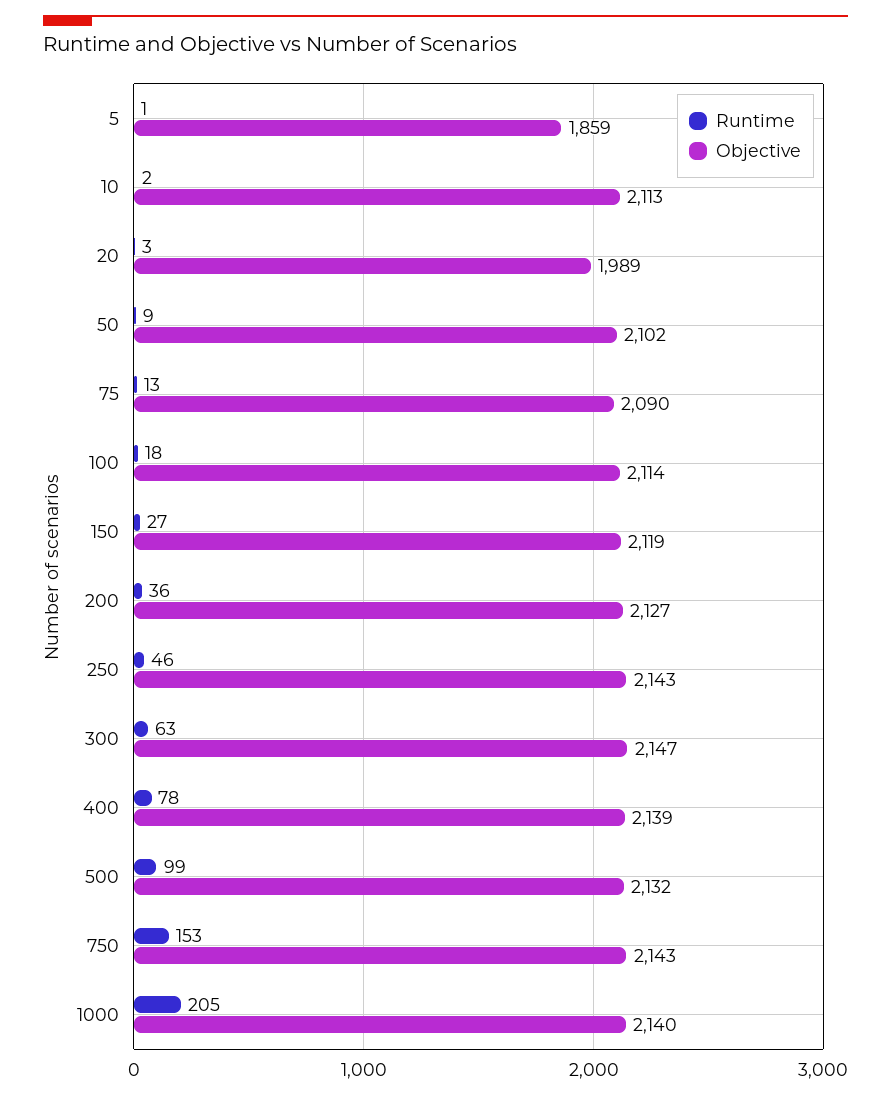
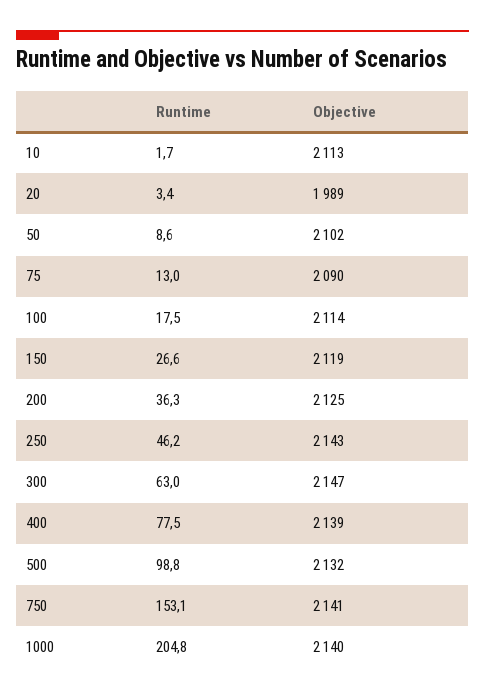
  {
    "Runtime": {
-     "5": 1,
      "10": 1.7,
      "20": 3.4,
      "50": 8.6,
      "75": 13,
      "100": 17.5,
      "150": 26.6,
      "200": 36.3,
      "250": 46.2,
      "300": 63,
      "400": 77.5,
      "500": 98.8,
      "750": 153.1,
      "1000": 204.8
    },
    "Objective": {
-     "5": 1859,
      "10": 2113,
      "20": 1989,
      "50": 2102,
      "75": 2090,
      "100": 2114,
      "150": 2119,
-     "200": 2127,
+     "200": 2125,
      "250": 2143,
      "300": 2147,
      "400": 2139,
      "500": 2132,
-     "750": 2143,
+     "750": 2141,
      "1000": 2140
    }
  }

